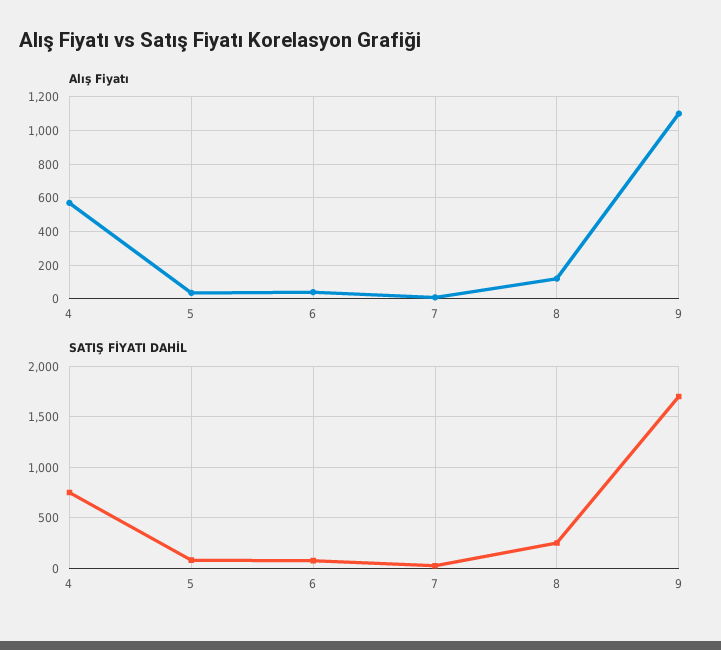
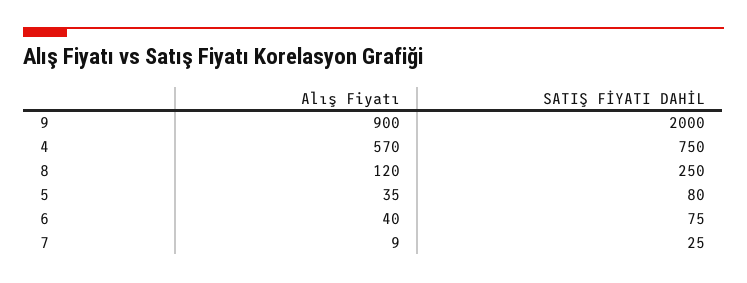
  {
    "Alış Fiyatı": {
      "4": 570,
      "5": 35,
      "6": 40,
      "7": 9,
      "8": 120,
-     "9": 1100
+     "9": 900
    },
    "SATIŞ FİYATI DAHİL": {
      "4": 750,
      "5": 80,
      "6": 75,
      "7": 25,
      "8": 250,
-     "9": 1700
+     "9": 2000
    }
  }

